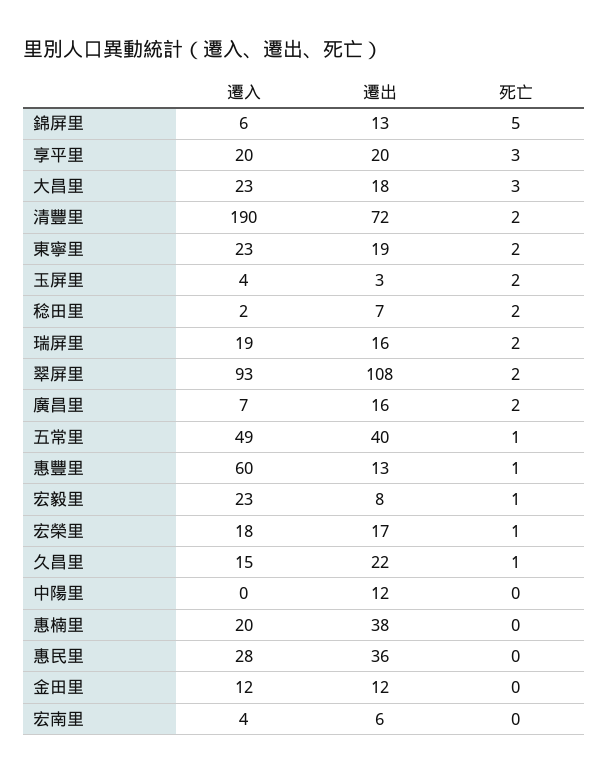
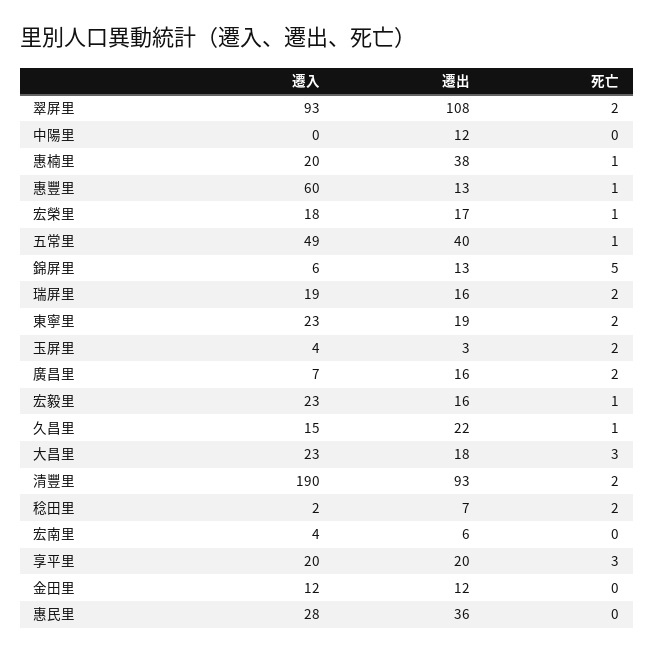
  {
    "遷入": {
      "錦屏里": 6,
      "享平里": 20,
      "大昌里": 23,
      "清豐里": 190,
      "東寧里": 23,
      "玉屏里": 4,
      "稔田里": 2,
      "瑞屏里": 19,
      "翠屏里": 93,
      "廣昌里": 7,
      "五常里": 49,
      "惠豐里": 60,
      "宏毅里": 23,
      "宏榮里": 18,
      "久昌里": 15,
      "中陽里": 0,
      "惠楠里": 20,
      "惠民里": 28,
      "金田里": 12,
      "宏南里": 4
    },
    "遷出": {
      "錦屏里": 13,
      "享平里": 20,
      "大昌里": 18,
-     "清豐里": 72,
+     "清豐里": 93,
      "東寧里": 19,
      "玉屏里": 3,
      "稔田里": 7,
      "瑞屏里": 16,
      "翠屏里": 108,
      "廣昌里": 16,
      "五常里": 40,
      "惠豐里": 13,
-     "宏毅里": 8,
+     "宏毅里": 16,
      "宏榮里": 17,
      "久昌里": 22,
      "中陽里": 12,
      "惠楠里": 38,
      "惠民里": 36,
      "金田里": 12,
      "宏南里": 6
    },
    "死亡": {
      "錦屏里": 5,
      "享平里": 3,
      "大昌里": 3,
      "清豐里": 2,
      "東寧里": 2,
      "玉屏里": 2,
      "稔田里": 2,
      "瑞屏里": 2,
      "翠屏里": 2,
      "廣昌里": 2,
      "五常里": 1,
      "惠豐里": 1,
      "宏毅里": 1,
      "宏榮里": 1,
      "久昌里": 1,
      "中陽里": 0,
-     "惠楠里": 0,
+     "惠楠里": 1,
      "惠民里": 0,
      "金田里": 0,
      "宏南里": 0
    }
  }

